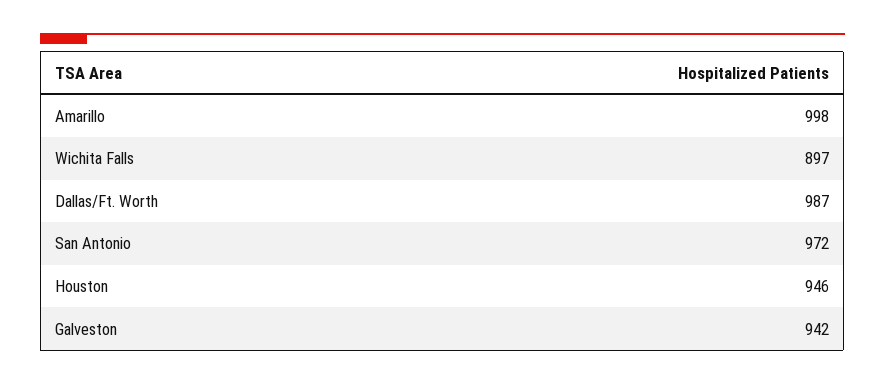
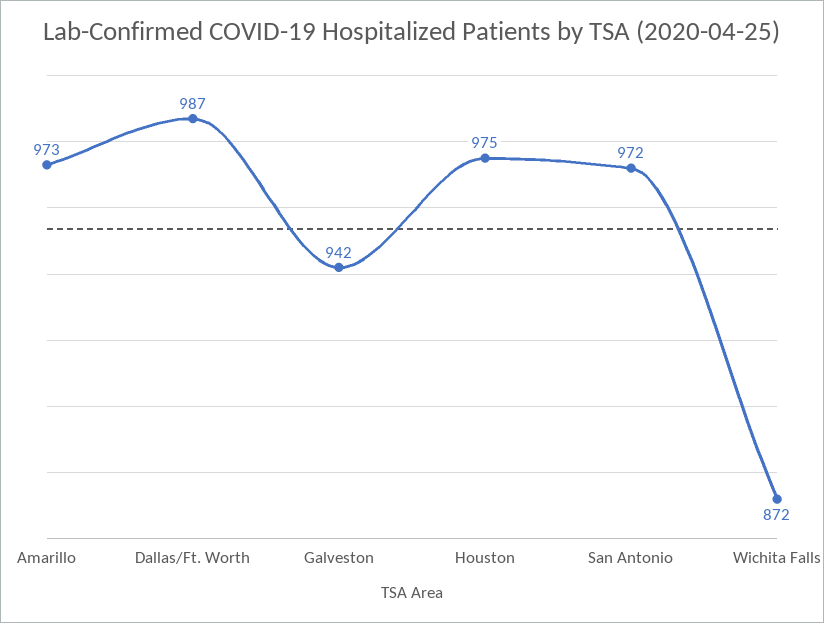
  {
-   "Amarillo": 998,
+   "Amarillo": 973,
-   "Wichita Falls": 897,
+   "Wichita Falls": 872,
    "Dallas/Ft. Worth": 987,
    "San Antonio": 972,
-   "Houston": 946,
+   "Houston": 975,
    "Galveston": 942
  }

